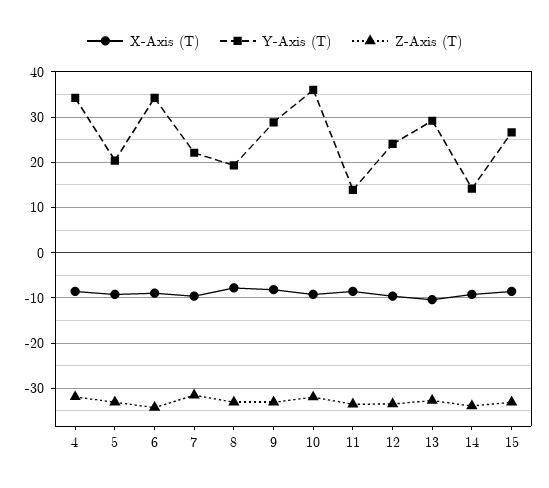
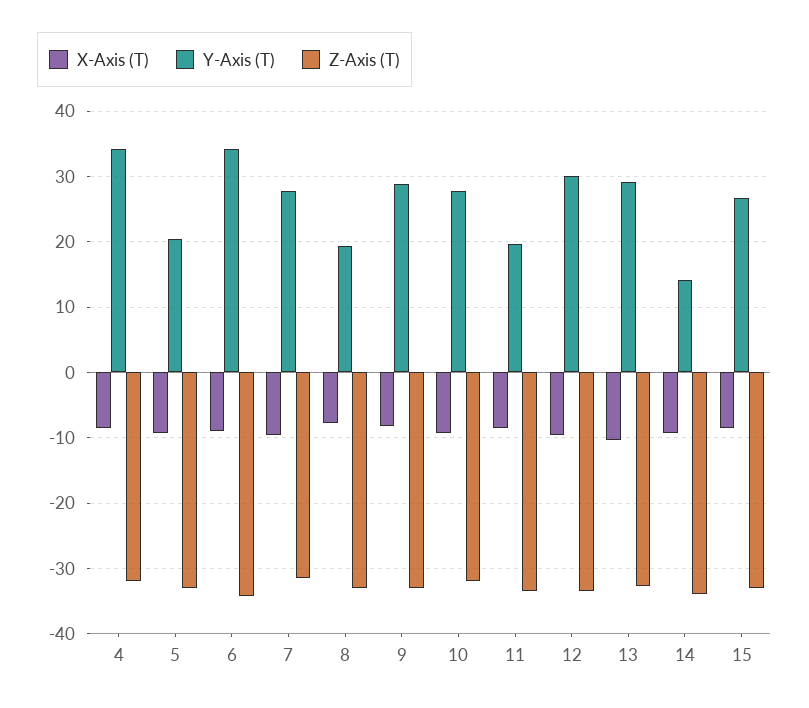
  {
    "X-Axis (T)": {
      "4": -9,
      "5": -9,
      "6": -9,
      "7": -10,
      "8": -8,
      "9": -8,
      "10": -9,
      "11": -9,
      "12": -10,
      "13": -10,
      "14": -9,
      "15": -9
    },
    "Y-Axis (T)": {
      "4": 34,
      "5": 20,
      "6": 34,
-     "7": 22,
+     "7": 28,
      "8": 19,
      "9": 29,
-     "10": 36,
+     "10": 28,
-     "11": 14,
+     "11": 20,
-     "12": 24,
+     "12": 30,
      "13": 29,
      "14": 14,
      "15": 27
    },
    "Z-Axis (T)": {
      "4": -32,
      "5": -33,
      "6": -34,
      "7": -31,
      "8": -33,
      "9": -33,
      "10": -32,
      "11": -33,
      "12": -33,
      "13": -33,
      "14": -34,
      "15": -33
    }
  }

